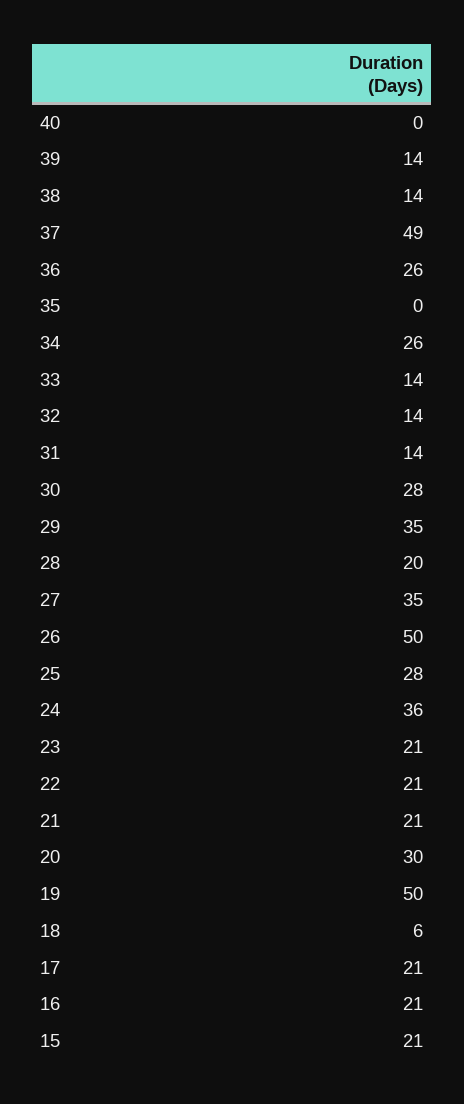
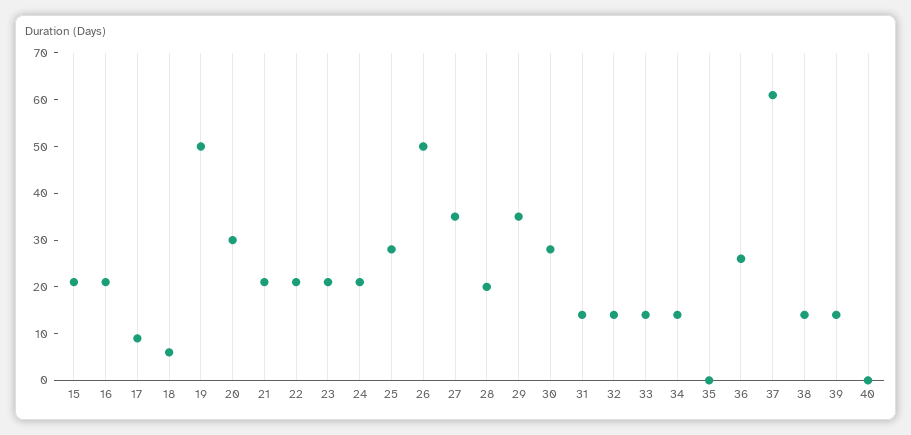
  {
    "40": 0,
    "39": 14,
    "38": 14,
-   "37": 49,
+   "37": 60,
    "36": 26,
    "35": 0,
-   "34": 26,
+   "34": 15,
    "33": 14,
    "32": 14,
    "31": 14,
    "30": 28,
    "29": 35,
    "28": 20,
    "27": 35,
    "26": 50,
    "25": 28,
-   "24": 36,
+   "24": 20,
    "23": 21,
    "22": 21,
    "21": 21,
    "20": 30,
    "19": 50,
    "18": 6,
-   "17": 21,
+   "17": 10,
    "16": 21,
    "15": 21
  }

